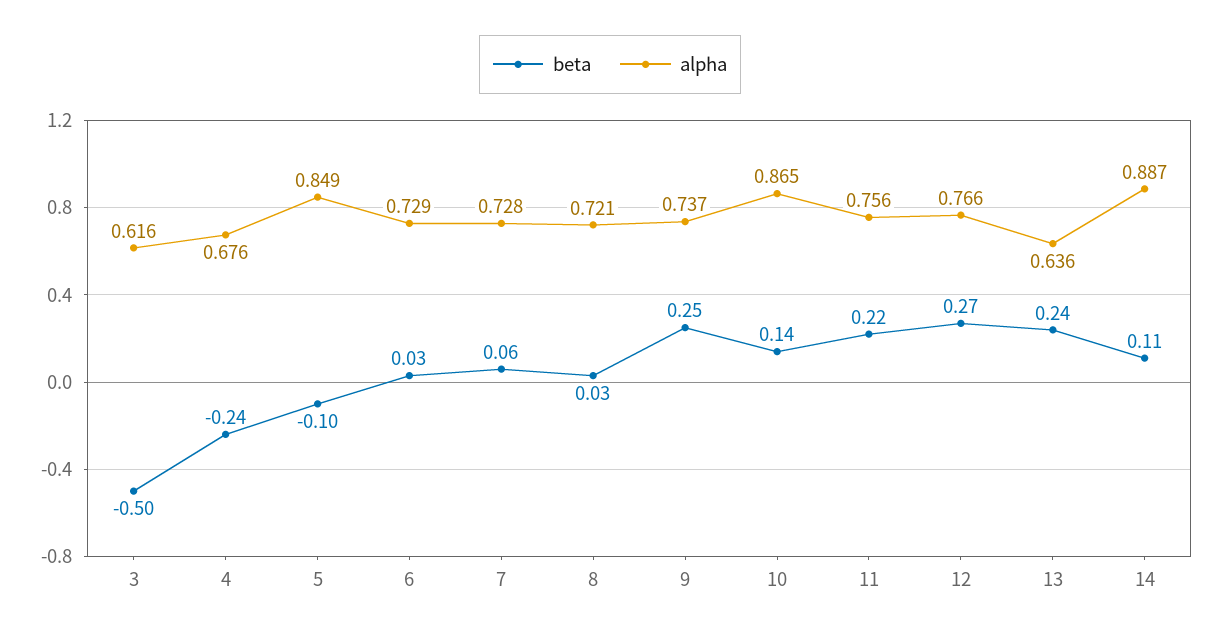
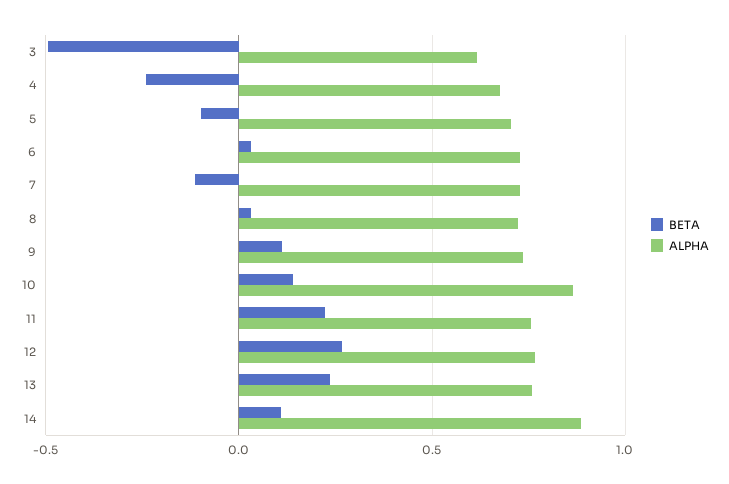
  {
    "beta": {
      "3": -0.5,
      "4": -0.24,
      "5": -0.1,
      "6": 0.03,
-     "7": 0.06,
+     "7": -0.1,
      "8": 0.03,
-     "9": 0.25,
+     "9": 0.1,
      "10": 0.14,
      "11": 0.22,
      "12": 0.27,
      "13": 0.24,
      "14": 0.11
    },
    "alpha": {
      "3": 0.616,
      "4": 0.676,
-     "5": 0.849,
+     "5": 0.7,
      "6": 0.729,
      "7": 0.728,
      "8": 0.721,
      "9": 0.737,
      "10": 0.865,
      "11": 0.756,
      "12": 0.766,
-     "13": 0.636,
+     "13": 0.75,
      "14": 0.887
    }
  }

